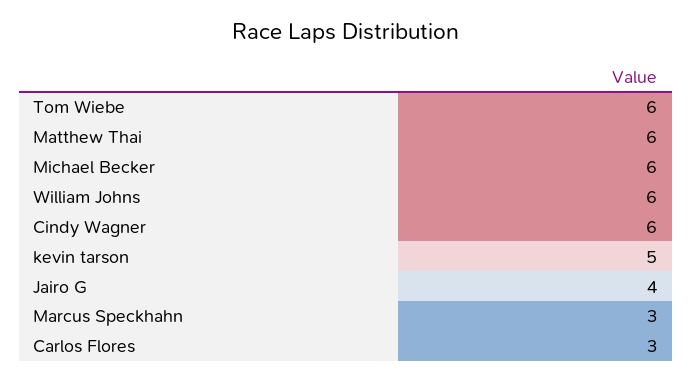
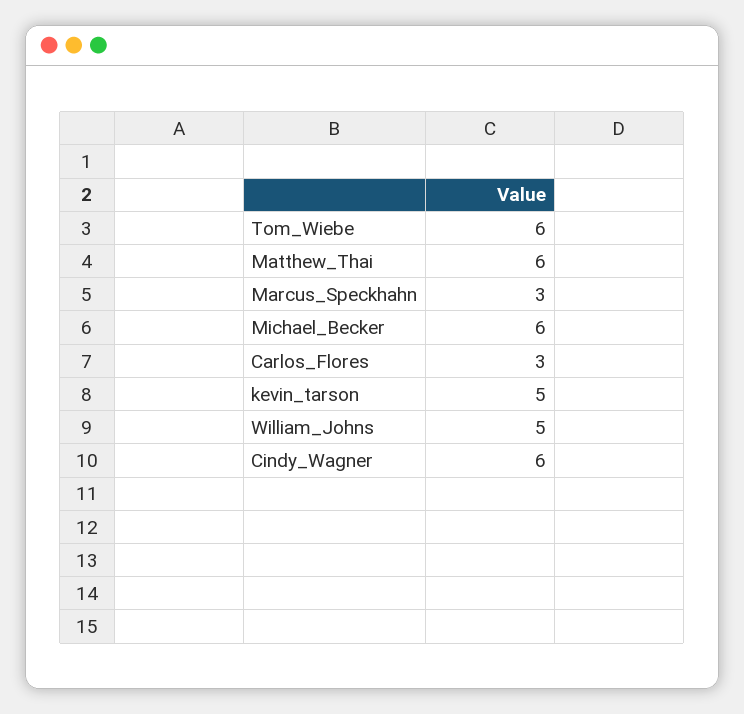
  {
    "Tom Wiebe": 6,
    "Matthew Thai": 6,
    "Michael Becker": 6,
-   "William Johns": 6,
+   "William Johns": 5,
    "Cindy Wagner": 6,
    "kevin tarson": 5,
-   "Jairo G": 4,
    "Marcus Speckhahn": 3,
    "Carlos Flores": 3
  }

